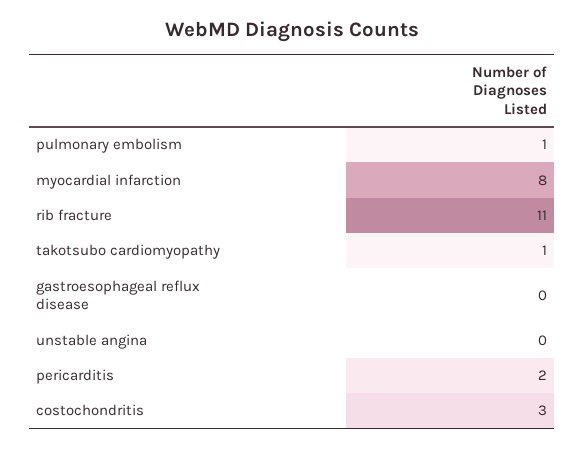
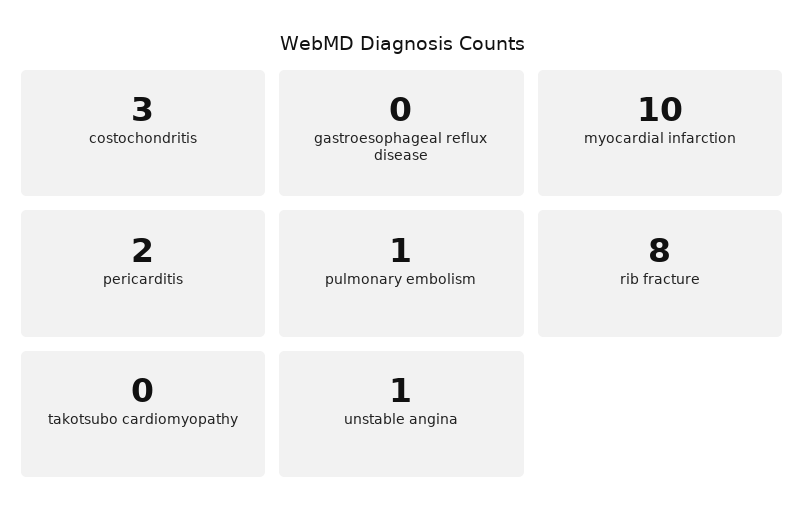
  {
    "pulmonary embolism": 1,
-   "myocardial infarction": 8,
+   "myocardial infarction": 10,
-   "rib fracture": 11,
+   "rib fracture": 8,
-   "takotsubo cardiomyopathy": 1,
+   "takotsubo cardiomyopathy": 0,
    "gastroesophageal reflux disease": 0,
-   "unstable angina": 0,
+   "unstable angina": 1,
    "pericarditis": 2,
    "costochondritis": 3
  }

